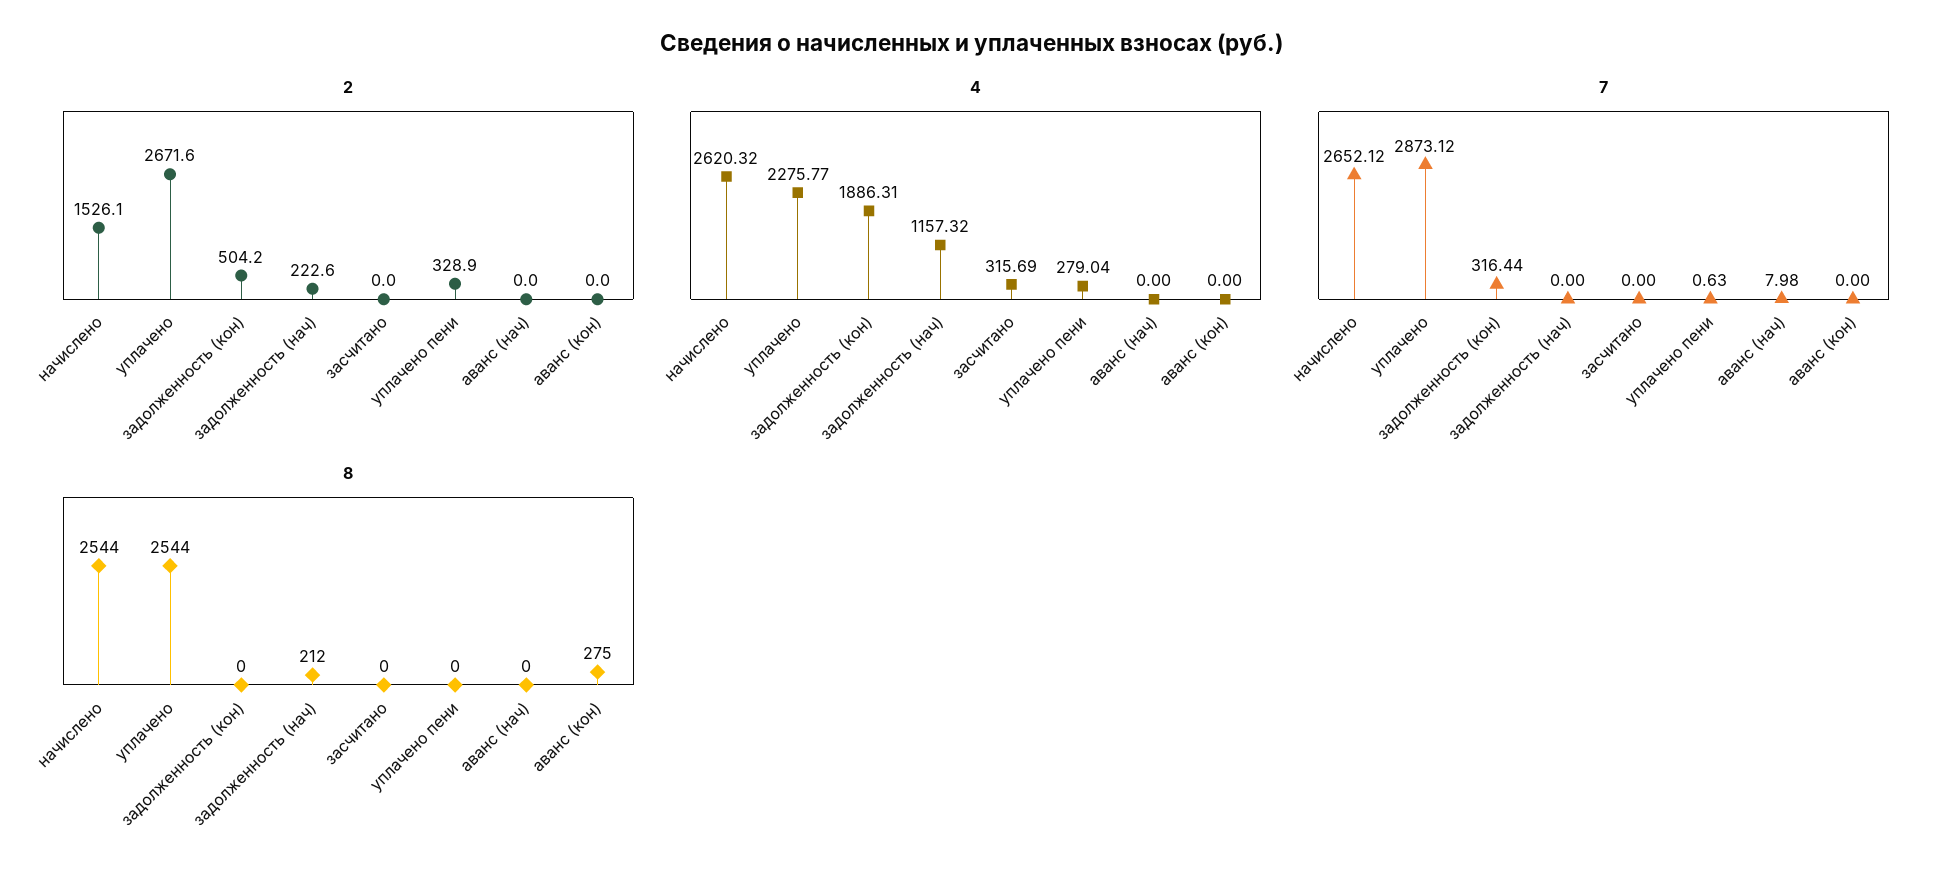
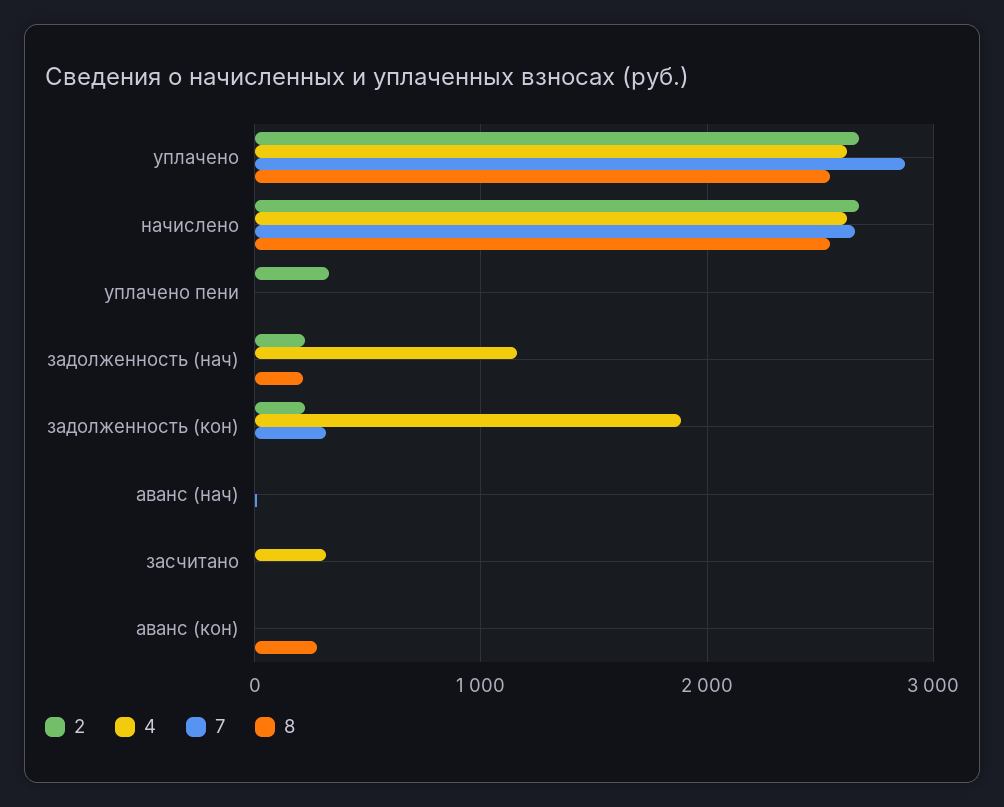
  {
    "2": {
-     "начислено": 1526.1,
+     "начислено": 2700,
      "уплачено": 2671.6,
-     "задолженность (кон)": 504.2,
+     "задолженность (кон)": 200,
      "задолженность (нач)": 222.6,
      "засчитано": 0,
      "уплачено пени": 328.9,
      "аванс (нач)": 0,
      "аванс (кон)": 0
    },
    "4": {
      "начислено": 2620.32,
-     "уплачено": 2275.77,
+     "уплачено": 2600,
      "задолженность (кон)": 1886.31,
      "задолженность (нач)": 1157.32,
      "засчитано": 315.69,
-     "уплачено пени": 279.04,
+     "уплачено пени": 0,
      "аванс (нач)": 0,
      "аванс (кон)": 0
    },
    "7": {
      "начислено": 2652.12,
      "уплачено": 2873.12,
      "задолженность (кон)": 316.44,
      "задолженность (нач)": 0,
      "засчитано": 0,
      "уплачено пени": 0.63,
      "аванс (нач)": 7.98,
      "аванс (кон)": 0
    },
    "8": {
      "начислено": 2544,
      "уплачено": 2544,
      "задолженность (кон)": 0,
      "задолженность (нач)": 212,
      "засчитано": 0,
      "уплачено пени": 0,
      "аванс (нач)": 0,
      "аванс (кон)": 275
    }
  }

